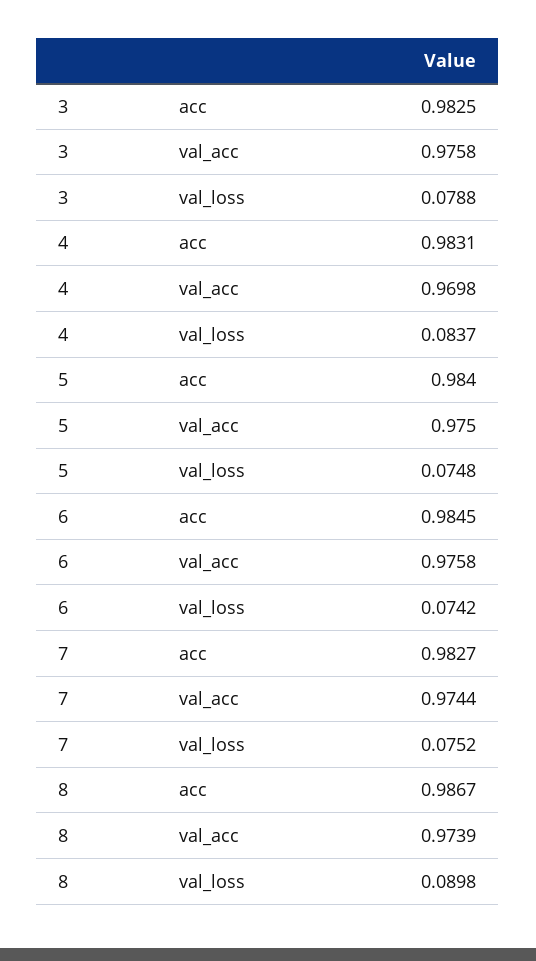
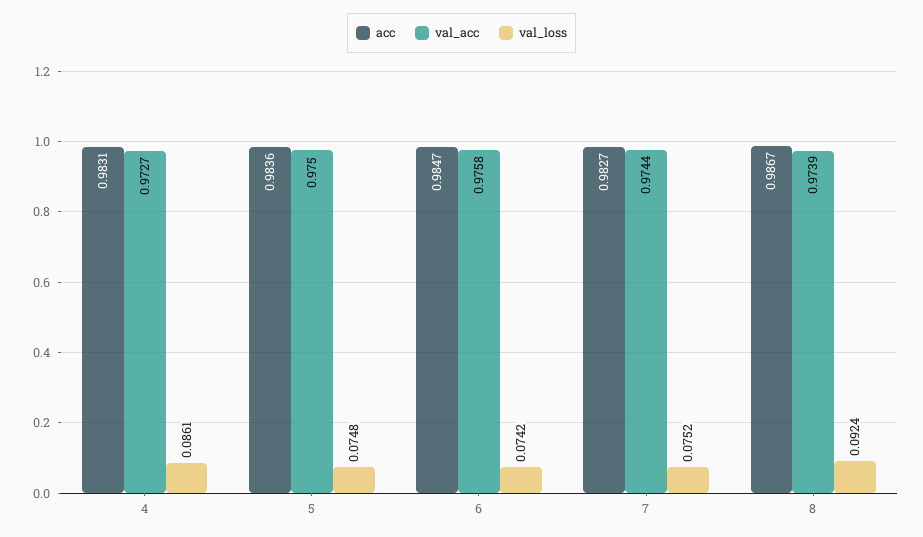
  {
    "acc": {
-     "3": 0.9825,
      "4": 0.9831,
-     "5": 0.984,
+     "5": 0.9836,
-     "6": 0.9845,
+     "6": 0.9847,
      "7": 0.9827,
      "8": 0.9867
    },
    "val_acc": {
-     "3": 0.9758,
-     "4": 0.9698,
+     "4": 0.9727,
      "5": 0.975,
      "6": 0.9758,
      "7": 0.9744,
      "8": 0.9739
    },
    "val_loss": {
-     "3": 0.0788,
-     "4": 0.0837,
+     "4": 0.0861,
      "5": 0.0748,
      "6": 0.0742,
      "7": 0.0752,
-     "8": 0.0898
+     "8": 0.0924
    }
  }

